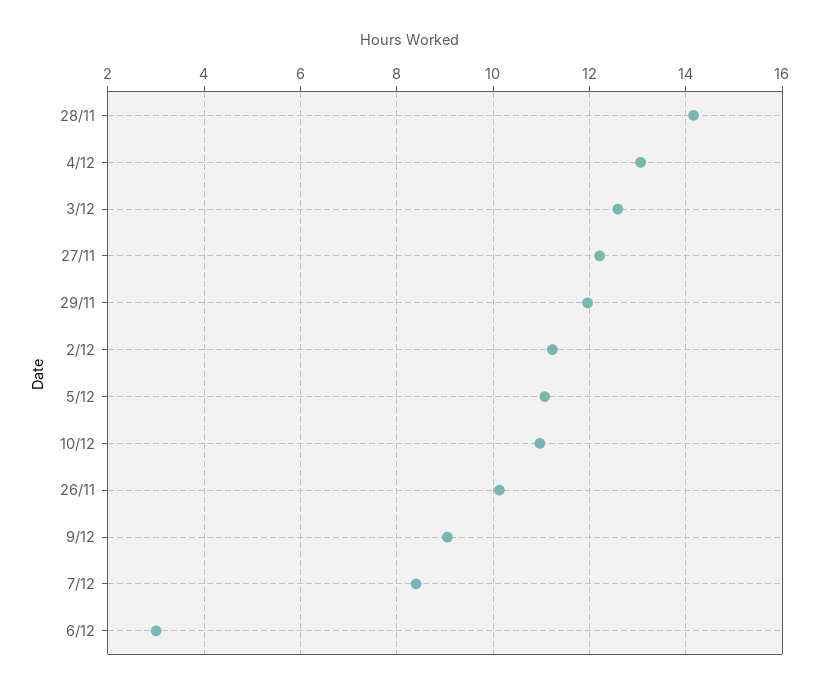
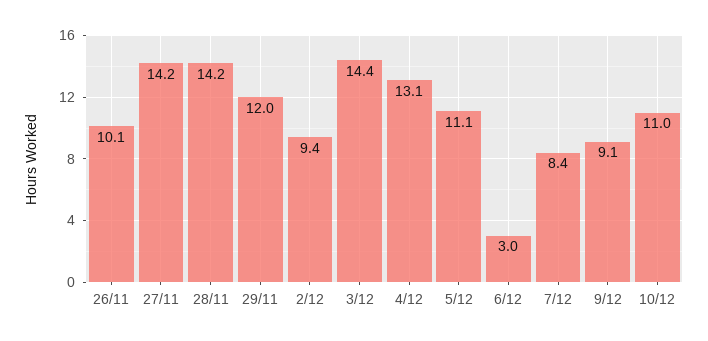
  {
    "28/11": 14.2,
    "4/12": 13.1,
-   "3/12": 12.6,
+   "3/12": 14.4,
-   "27/11": 12.2,
+   "27/11": 14.2,
    "29/11": 12,
-   "2/12": 11.2,
+   "2/12": 9.4,
    "5/12": 11.1,
    "10/12": 11,
    "26/11": 10.1,
    "9/12": 9.1,
    "7/12": 8.4,
    "6/12": 3
  }

